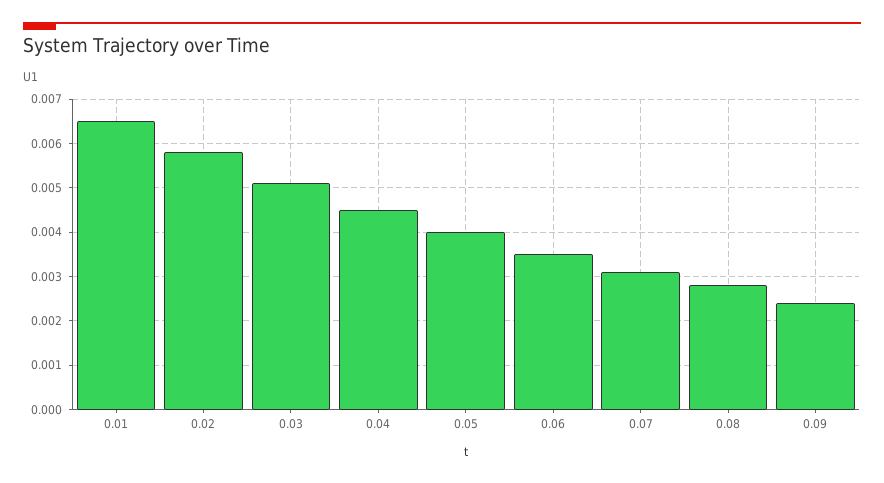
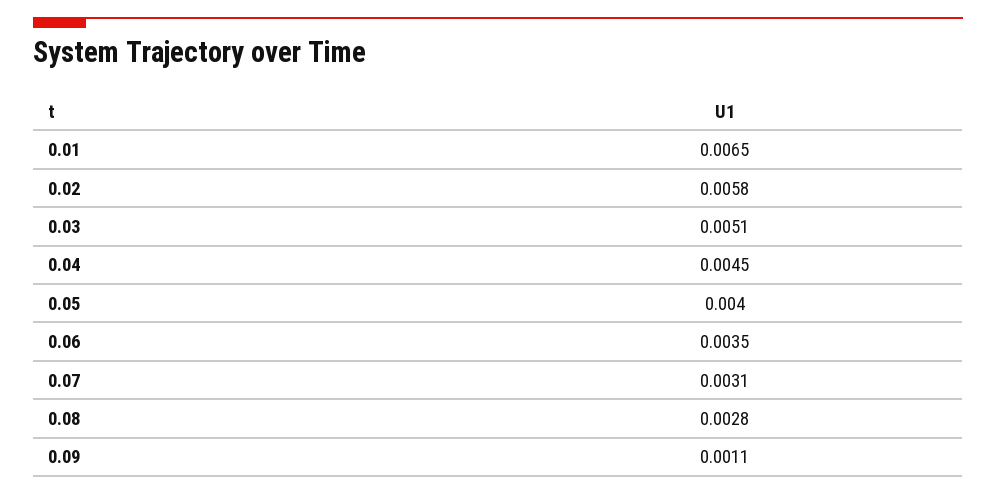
  {
    "0.01": 0.0065,
    "0.02": 0.0058,
    "0.03": 0.0051,
    "0.04": 0.0045,
    "0.05": 0.004,
    "0.06": 0.0035,
    "0.07": 0.0031,
    "0.08": 0.0028,
-   "0.09": 0.0025
+   "0.09": 0.0011
  }

